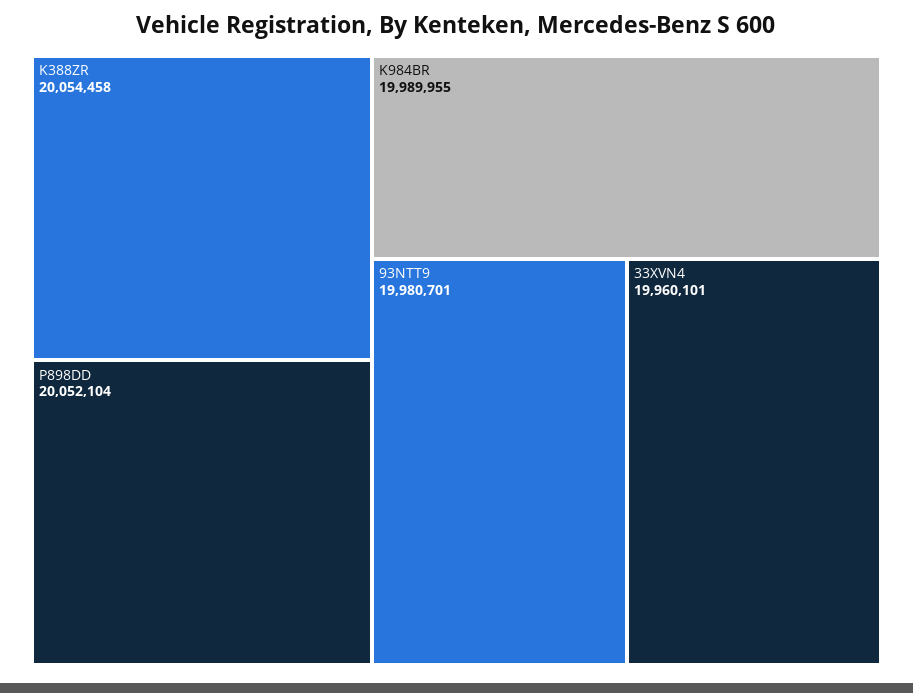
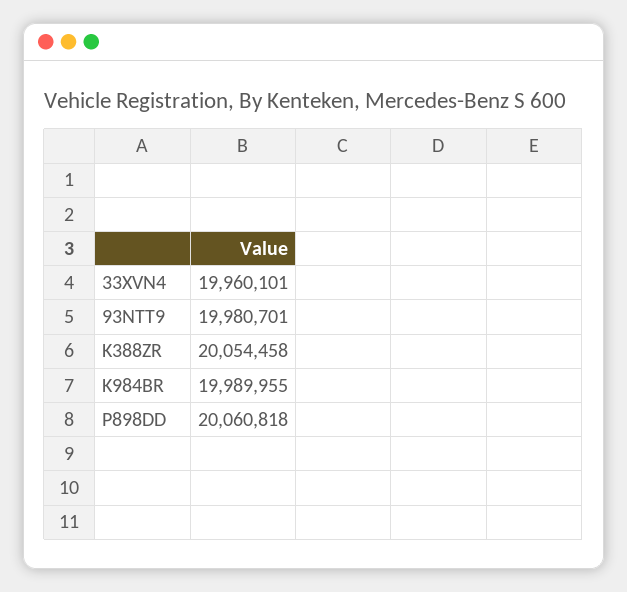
  {
    "K388ZR": 20054458,
-   "P898DD": 20052104,
+   "P898DD": 20060818,
    "K984BR": 19989955,
    "93NTT9": 19980701,
    "33XVN4": 19960101
  }

